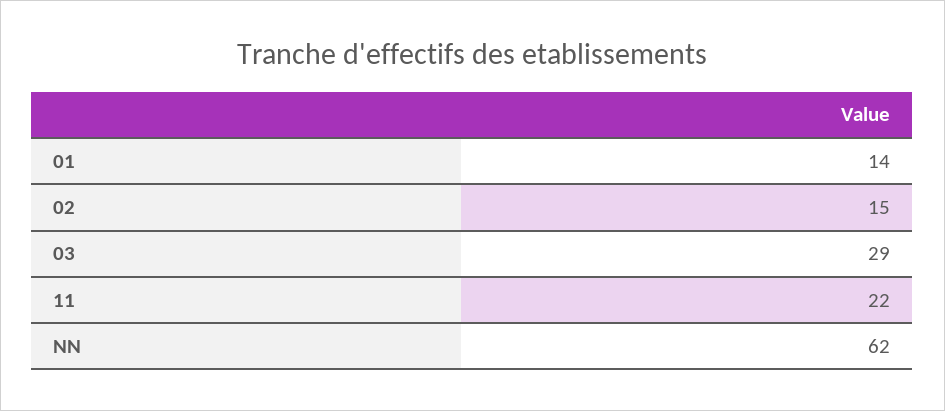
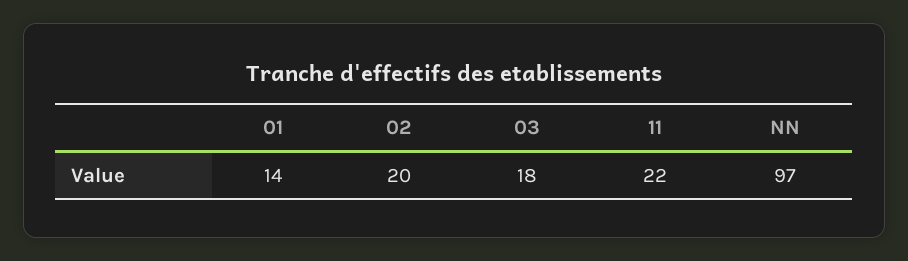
  {
    "01": 14,
-   "02": 15,
+   "02": 20,
-   "03": 29,
+   "03": 18,
    "11": 22,
-   "NN": 62
+   "NN": 97
  }

